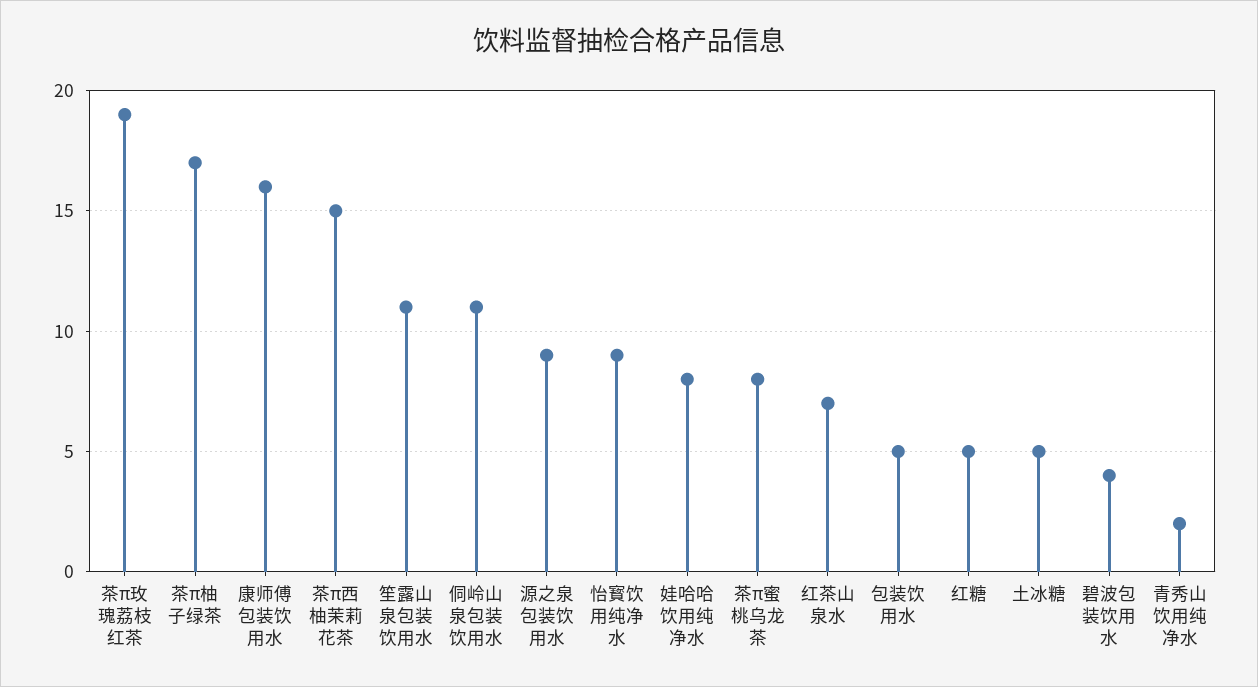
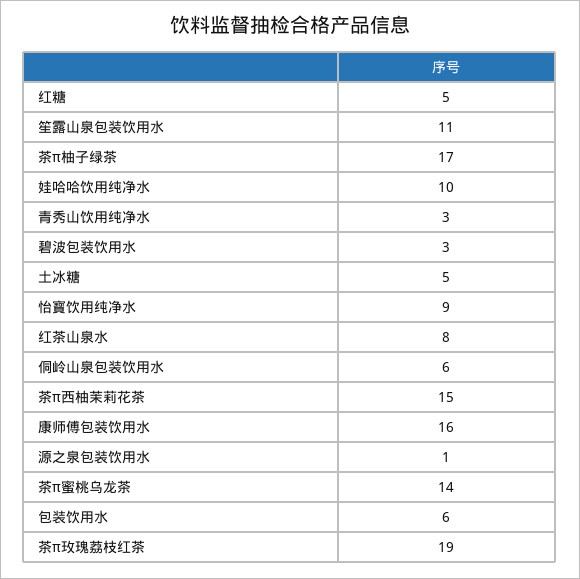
  {
    "茶π玫瑰荔枝红茶": 19,
    "茶π柚子绿茶": 17,
    "康师傅包装饮用水": 16,
    "茶π西柚茉莉花茶": 15,
    "笙露山泉包装饮用水": 11,
-   "侗岭山泉包装饮用水": 11,
+   "侗岭山泉包装饮用水": 6,
-   "源之泉包装饮用水": 9,
+   "源之泉包装饮用水": 1,
    "怡寳饮用纯净水": 9,
-   "娃哈哈饮用纯净水": 8,
+   "娃哈哈饮用纯净水": 10,
-   "茶π蜜桃乌龙茶": 8,
+   "茶π蜜桃乌龙茶": 14,
-   "红茶山泉水": 7,
+   "红茶山泉水": 8,
-   "包装饮用水": 5,
+   "包装饮用水": 6,
    "红糖": 5,
    "土冰糖": 5,
-   "碧波包装饮用水": 4,
+   "碧波包装饮用水": 3,
-   "青秀山饮用纯净水": 2
+   "青秀山饮用纯净水": 3
  }

